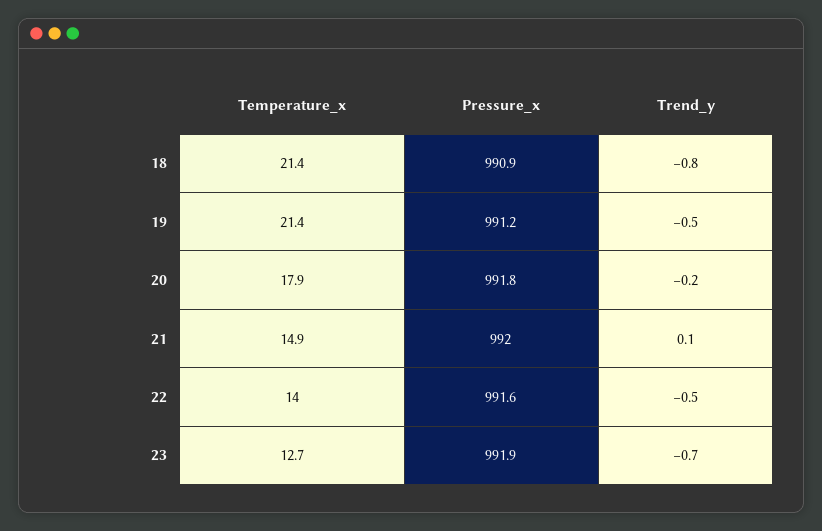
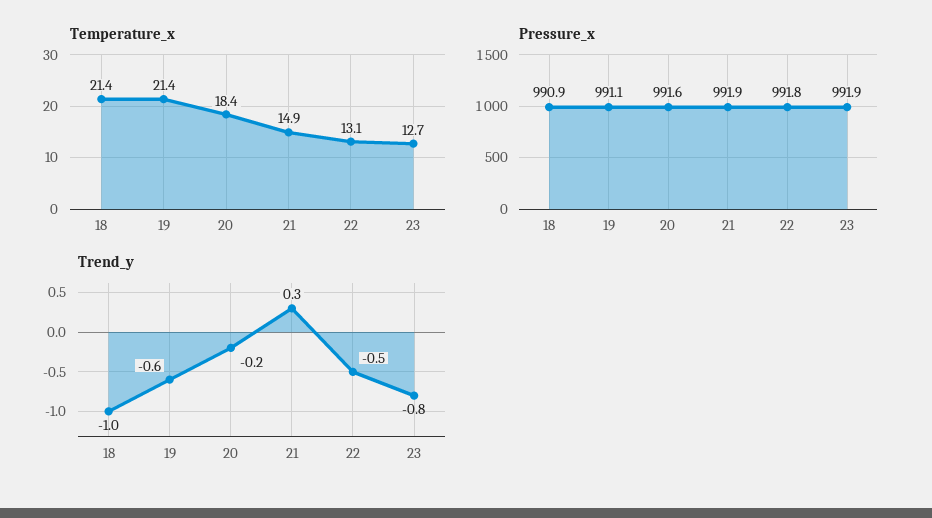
  {
    "Temperature_x": {
      "18": 21.4,
      "19": 21.4,
-     "20": 17.9,
+     "20": 18.4,
      "21": 14.9,
-     "22": 14,
+     "22": 13.1,
      "23": 12.7
    },
    "Pressure_x": {
      "18": 990.9,
-     "19": 991.2,
+     "19": 991.1,
-     "20": 991.8,
+     "20": 991.6,
-     "21": 992,
+     "21": 991.9,
-     "22": 991.6,
+     "22": 991.8,
      "23": 991.9
    },
    "Trend_y": {
-     "18": -0.8,
+     "18": -1,
-     "19": -0.5,
+     "19": -0.6,
      "20": -0.2,
-     "21": 0.1,
+     "21": 0.3,
      "22": -0.5,
-     "23": -0.7
+     "23": -0.8
    }
  }

